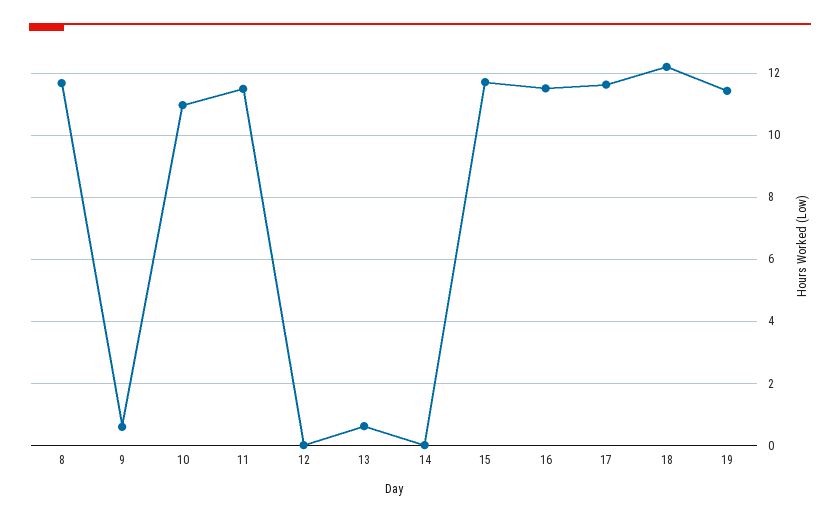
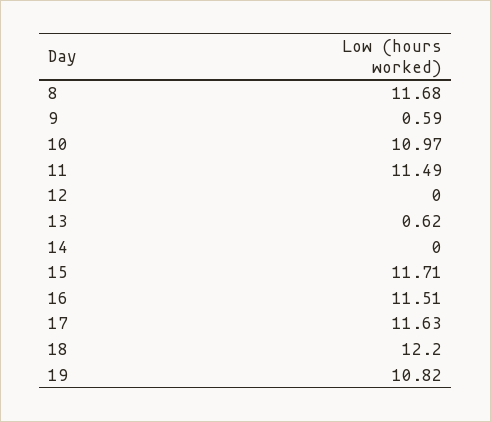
  {
    "8": 11.68,
    "9": 0.59,
    "10": 10.97,
    "11": 11.49,
    "12": 0,
    "13": 0.62,
    "14": 0,
    "15": 11.71,
    "16": 11.51,
    "17": 11.63,
    "18": 12.2,
-   "19": 11.4
+   "19": 10.82
  }

